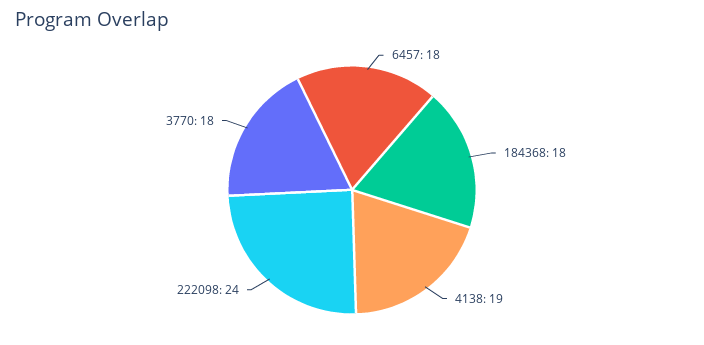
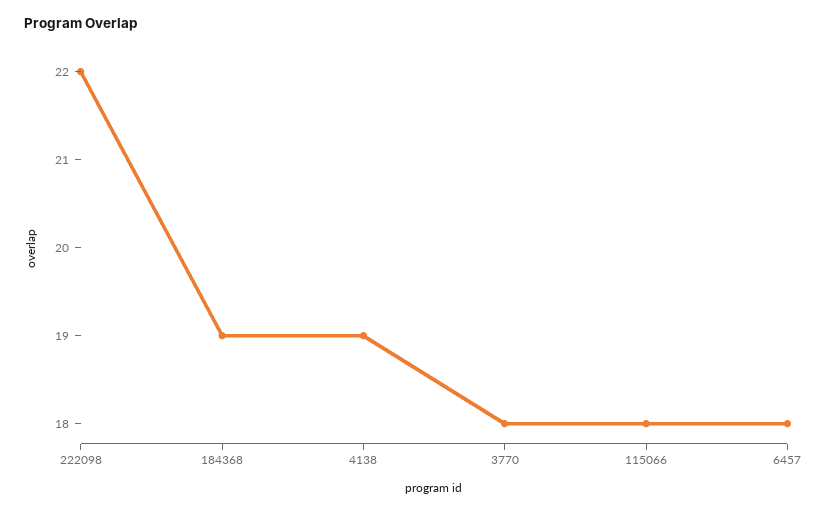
  {
    "6457": 18,
-   "184368": 18,
+   "184368": 19,
    "4138": 19,
-   "222098": 24,
+   "222098": 22,
-   "3770": 18
+   "3770": 18,
+   "115066": 18
  }

